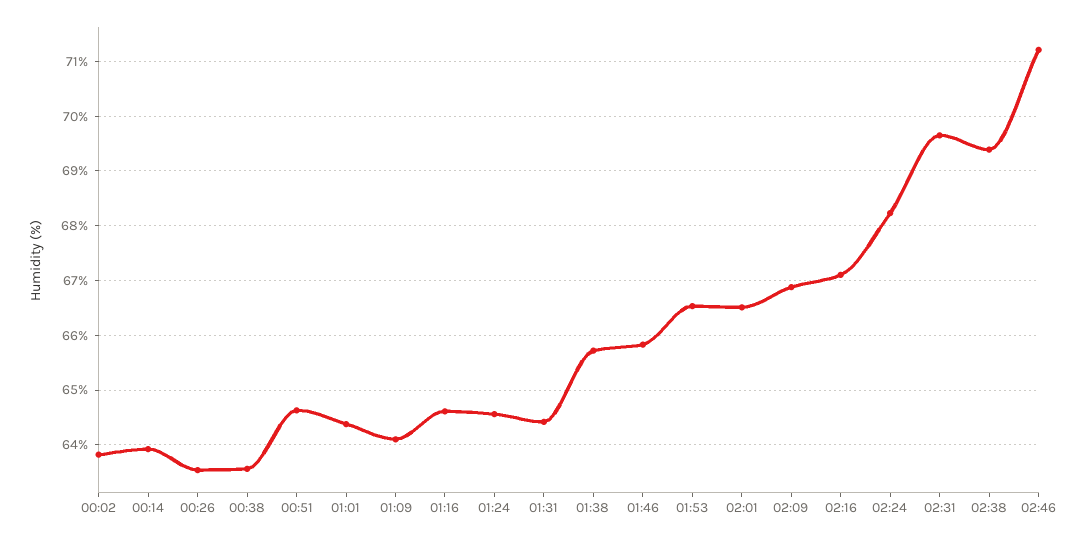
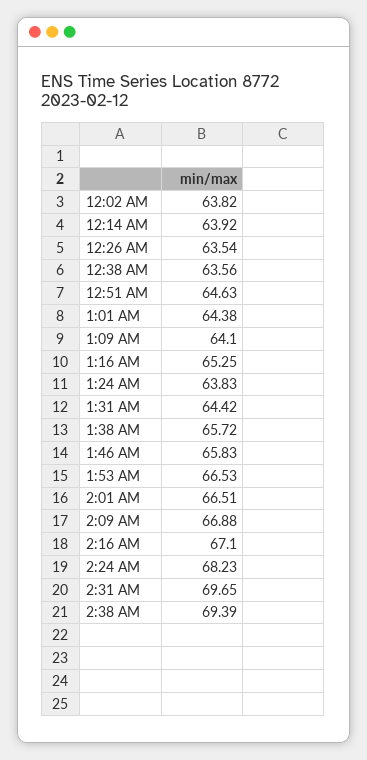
  {
    "00:02": 63.82,
    "00:14": 63.92,
    "00:26": 63.54,
    "00:38": 63.56,
    "00:51": 64.63,
    "01:01": 64.38,
    "01:09": 64.1,
-   "01:16": 64.6,
+   "01:16": 65.25,
-   "01:24": 64.6,
+   "01:24": 63.83,
    "01:31": 64.42,
    "01:38": 65.72,
    "01:46": 65.83,
    "01:53": 66.53,
    "02:01": 66.51,
    "02:09": 66.88,
    "02:16": 67.1,
    "02:24": 68.23,
    "02:31": 69.65,
-   "02:38": 69.39,
+   "02:38": 69.39
-   "02:46": 71.2
  }

